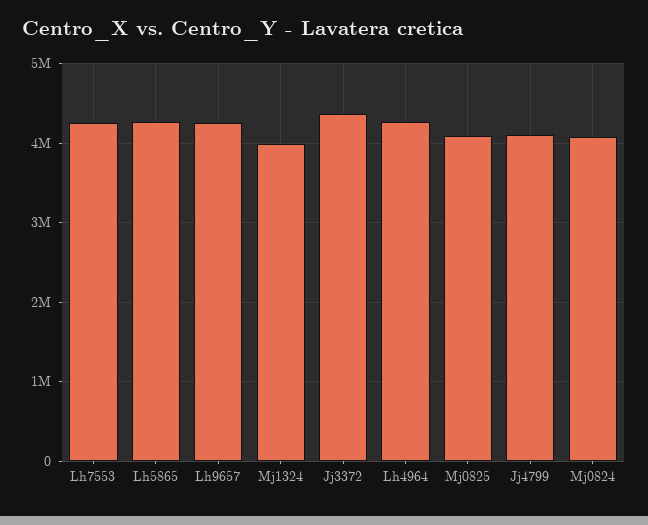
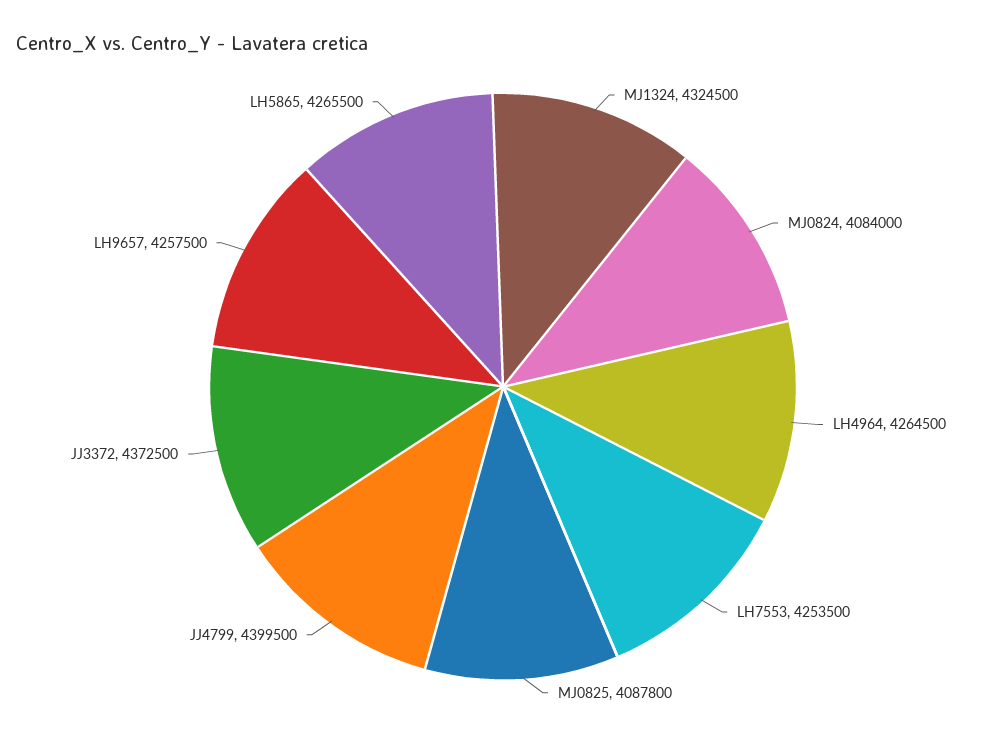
  {
    "Lh7553": 4253500,
    "Lh5865": 4265500,
    "Lh9657": 4257500,
-   "Mj1324": 4000000,
+   "Mj1324": 4324500,
    "Jj3372": 4372500,
    "Lh4964": 4264500,
    "Mj0825": 4087800,
-   "Jj4799": 4100000,
+   "Jj4799": 4399500,
    "Mj0824": 4084000
  }

